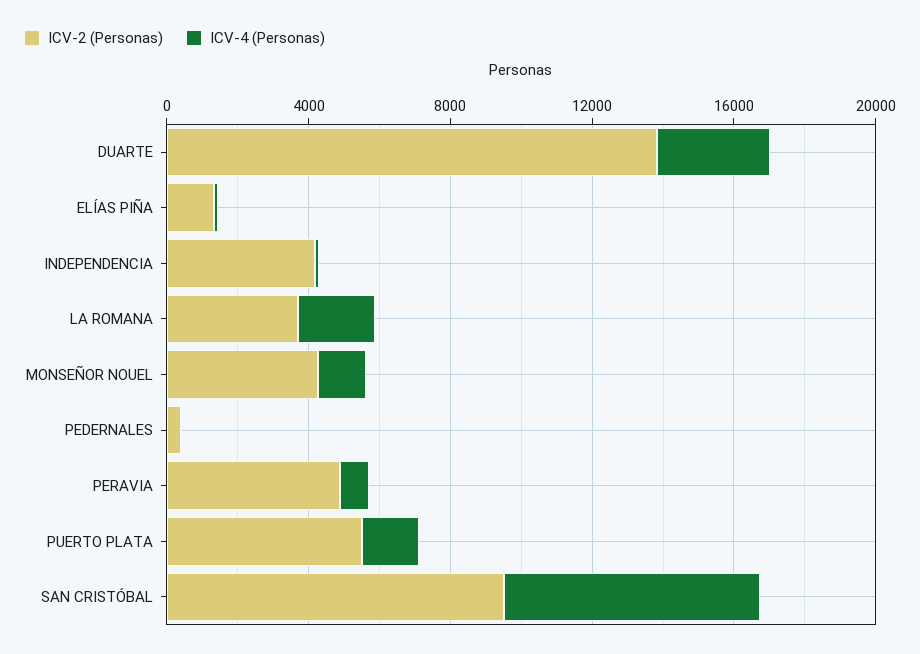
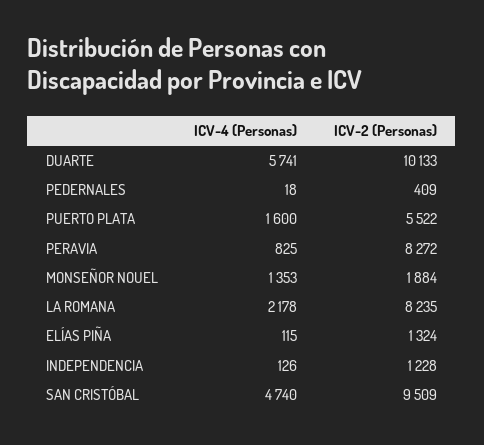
  {
    "ICV-2 (Personas)": {
-     "DUARTE": 14000,
+     "DUARTE": 10133,
      "ELÍAS PIÑA": 1324,
-     "INDEPENDENCIA": 4000,
+     "INDEPENDENCIA": 1228,
-     "LA ROMANA": 4000,
+     "LA ROMANA": 8235,
-     "MONSEÑOR NOUEL": 4000,
+     "MONSEÑOR NOUEL": 1884,
      "PEDERNALES": 409,
-     "PERAVIA": 5000,
+     "PERAVIA": 8272,
      "PUERTO PLATA": 5522,
      "SAN CRISTÓBAL": 9509
    },
    "ICV-4 (Personas)": {
-     "DUARTE": 3000,
+     "DUARTE": 5741,
      "ELÍAS PIÑA": 115,
      "INDEPENDENCIA": 126,
      "LA ROMANA": 2178,
      "MONSEÑOR NOUEL": 1353,
      "PEDERNALES": 18,
      "PERAVIA": 825,
      "PUERTO PLATA": 1600,
-     "SAN CRISTÓBAL": 7000
+     "SAN CRISTÓBAL": 4740
    }
  }

